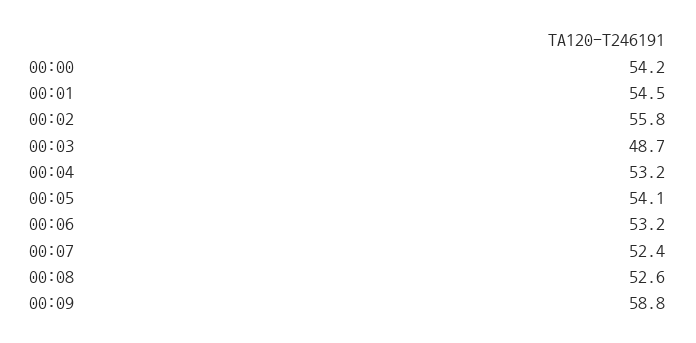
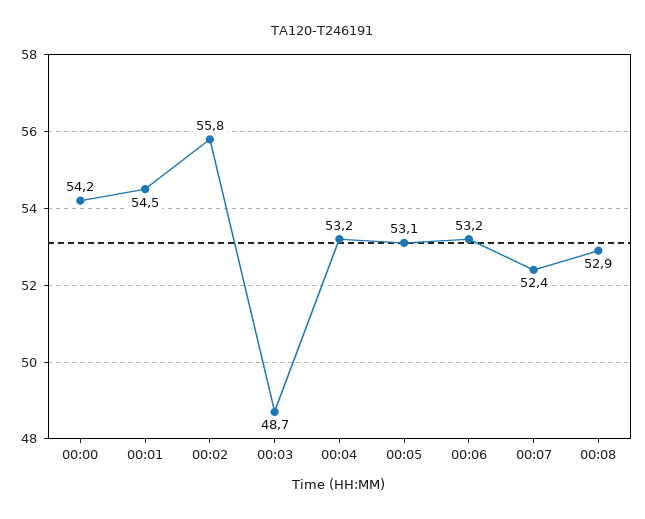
  {
    "00:00": 54.2,
    "00:01": 54.5,
    "00:02": 55.8,
    "00:03": 48.7,
    "00:04": 53.2,
-   "00:05": 54.1,
+   "00:05": 53.1,
    "00:06": 53.2,
    "00:07": 52.4,
-   "00:08": 52.6,
+   "00:08": 52.9
-   "00:09": 58.8
  }

